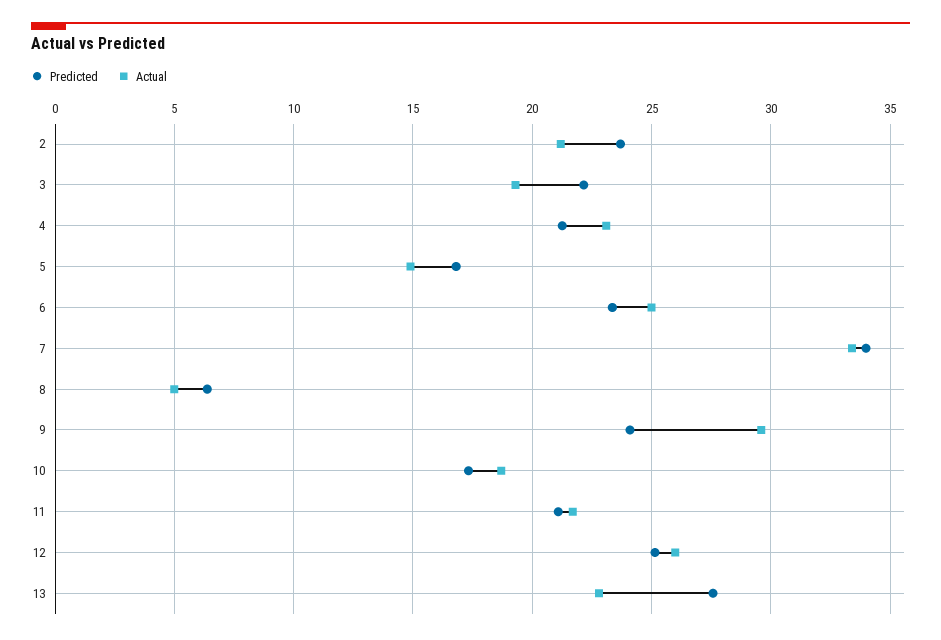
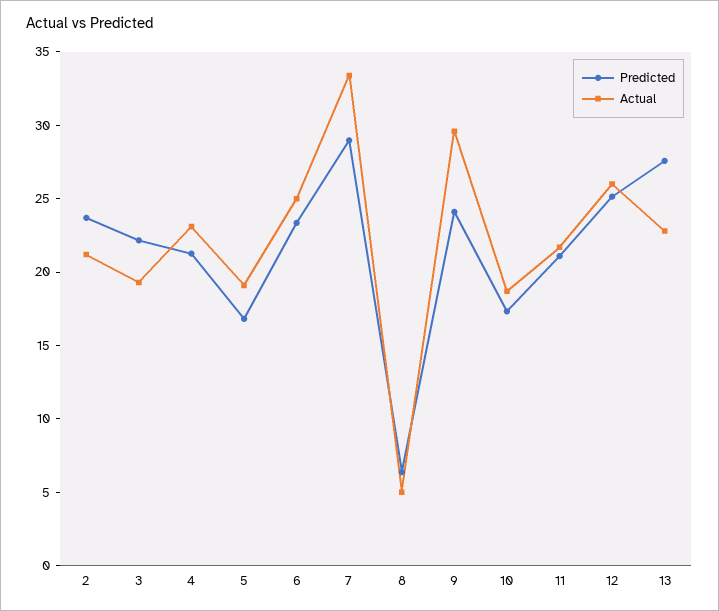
  {
    "Predicted": {
      "2": 23.5,
      "3": 22,
      "4": 21.5,
      "5": 17,
      "6": 23.5,
-     "7": 34,
+     "7": 29,
      "8": 6.5,
      "9": 24,
      "10": 17.5,
      "11": 21,
      "12": 25,
      "13": 27.5
    },
    "Actual": {
      "2": 21,
      "3": 19.5,
      "4": 23,
-     "5": 15,
+     "5": 19,
      "6": 25,
      "7": 33.5,
      "8": 5,
      "9": 29.5,
      "10": 18.5,
      "11": 21.5,
      "12": 26,
      "13": 23
    }
  }

